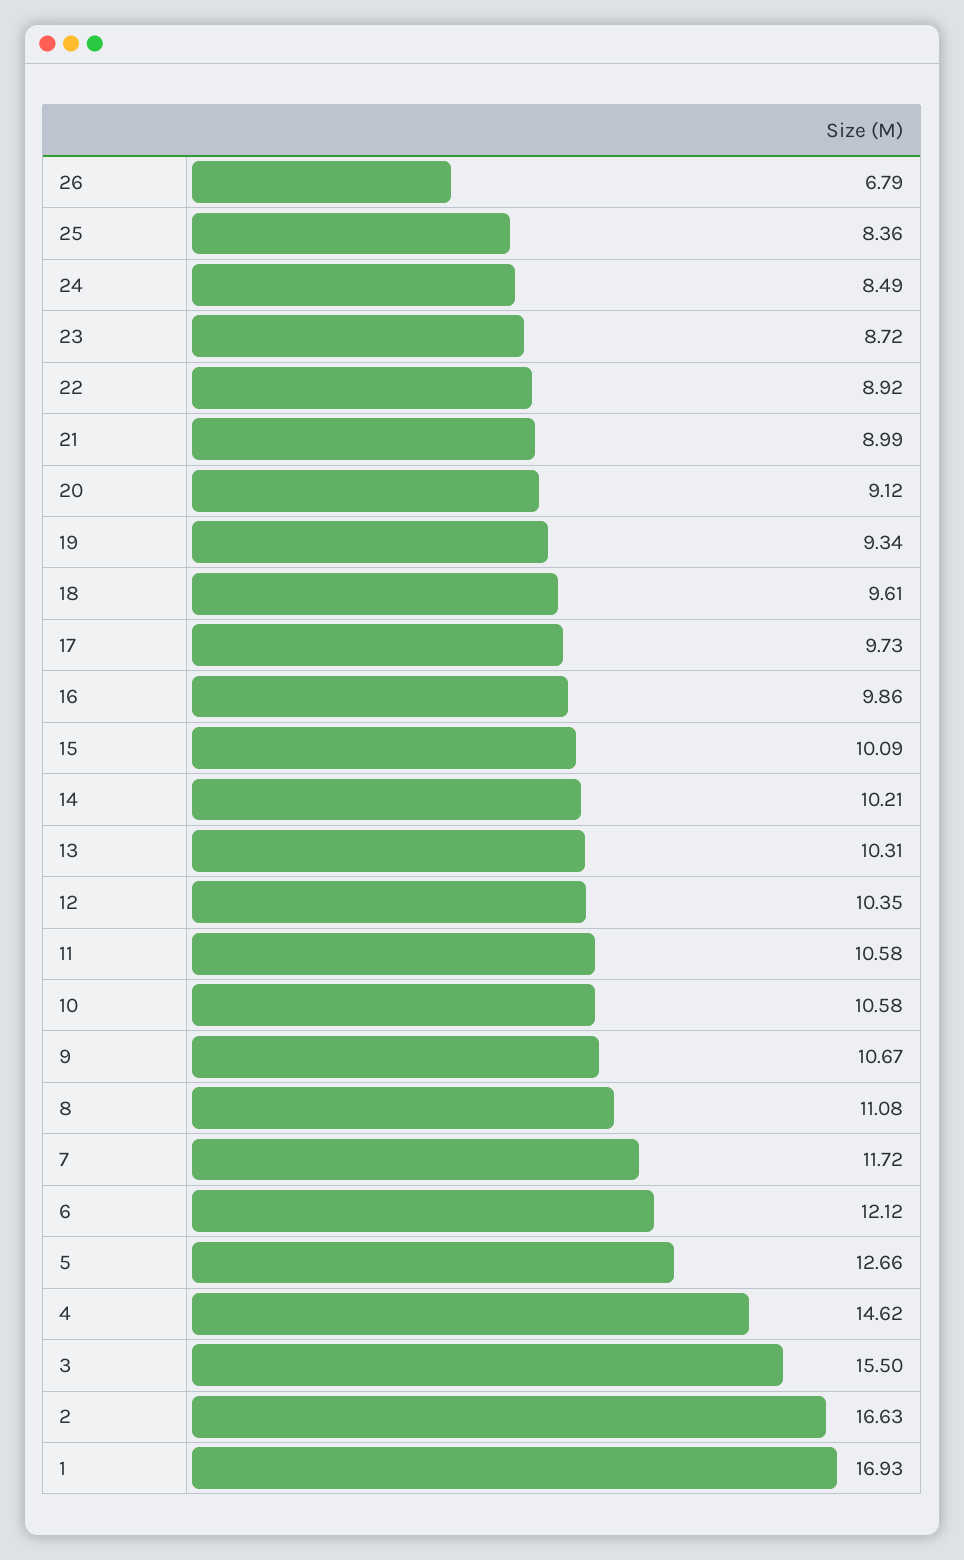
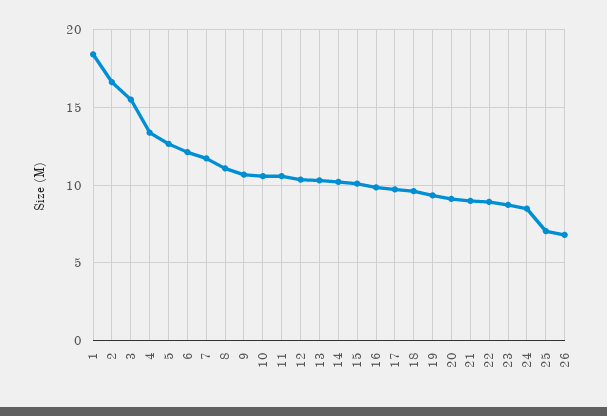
  {
    "26": 6.79,
-   "25": 8.36,
+   "25": 7,
    "24": 8.49,
    "23": 8.72,
    "22": 8.92,
    "21": 8.99,
    "20": 9.12,
    "19": 9.34,
    "18": 9.61,
    "17": 9.73,
    "16": 9.86,
    "15": 10.09,
    "14": 10.21,
    "13": 10.31,
    "12": 10.35,
    "11": 10.58,
    "10": 10.58,
    "9": 10.67,
    "8": 11.08,
    "7": 11.72,
    "6": 12.12,
    "5": 12.66,
-   "4": 14.62,
+   "4": 13.5,
    "3": 15.5,
    "2": 16.63,
-   "1": 16.93
+   "1": 18.5
  }

